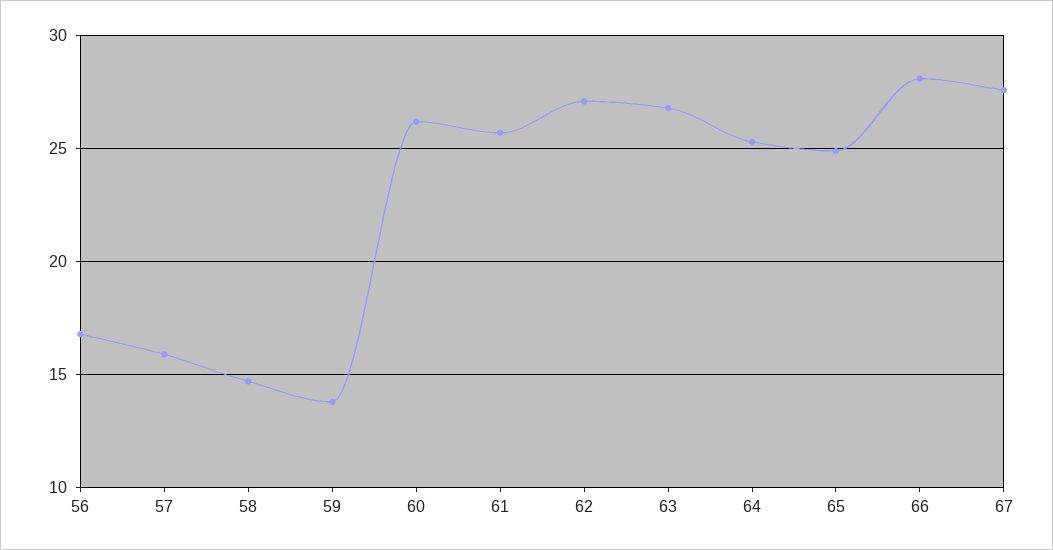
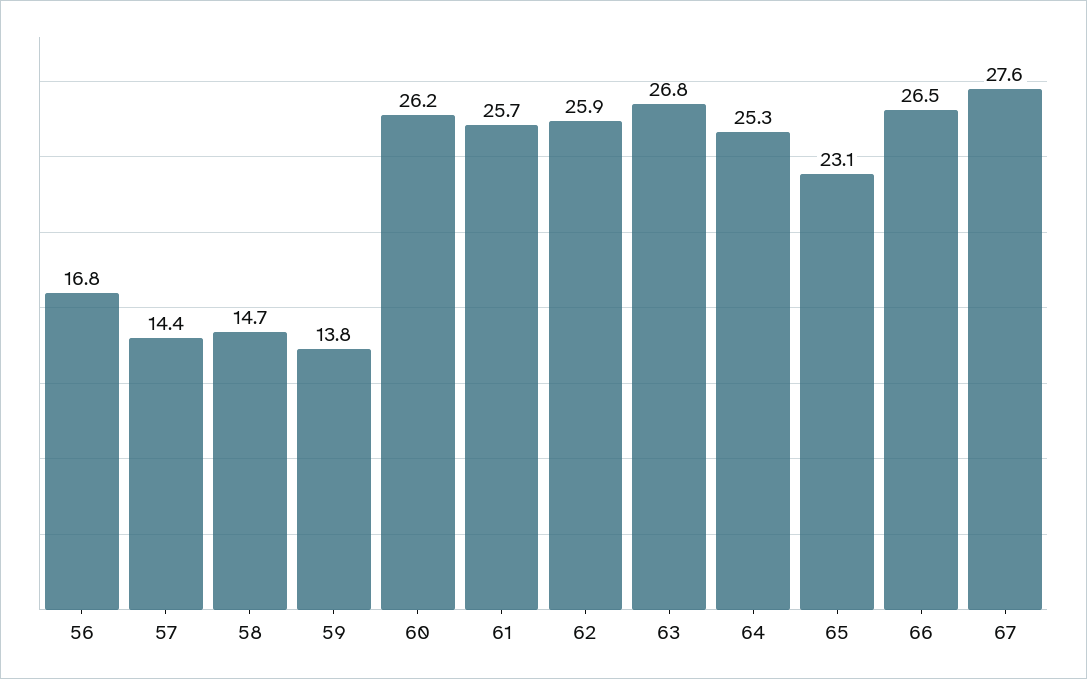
  {
    "56": 16.8,
-   "57": 16,
+   "57": 14.4,
    "58": 14.7,
    "59": 13.8,
    "60": 26.2,
    "61": 25.7,
-   "62": 27,
+   "62": 25.9,
    "63": 26.8,
    "64": 25.3,
-   "65": 25,
+   "65": 23.1,
-   "66": 28,
+   "66": 26.5,
    "67": 27.6
  }

